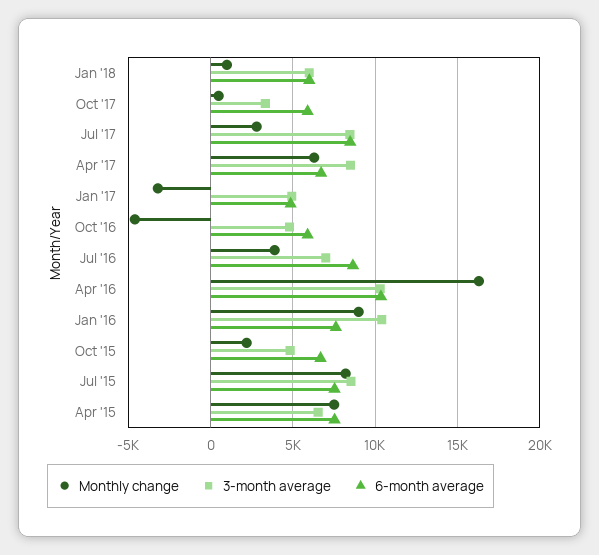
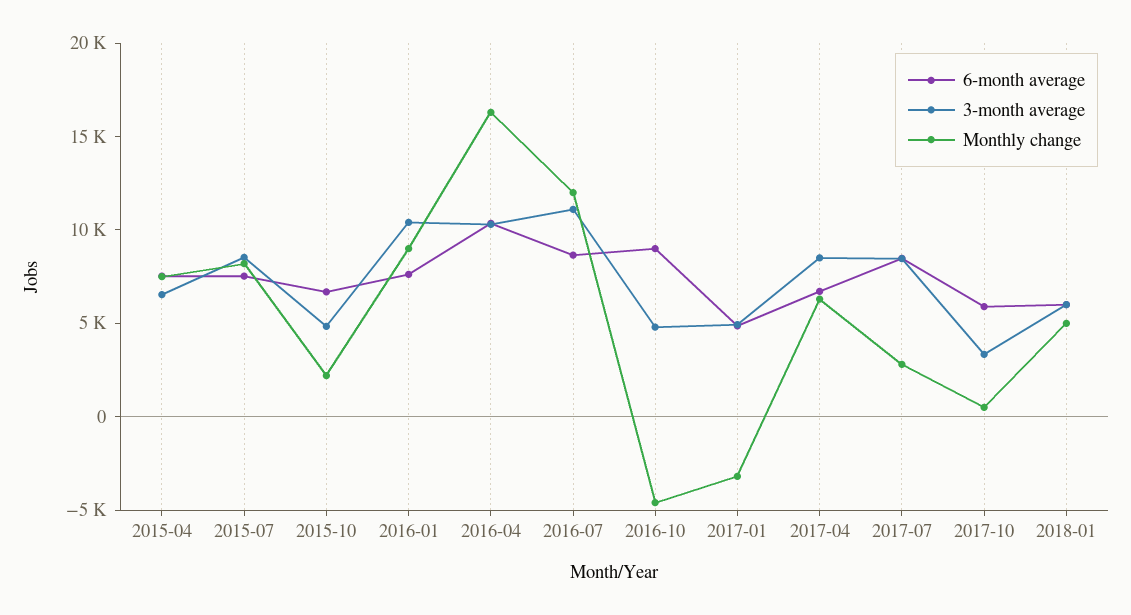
  {
    "Monthly change": {
-     "Jan '18": 1000,
+     "Jan '18": 5000,
      "Oct '17": 500,
      "Jul '17": 3000,
      "Apr '17": 6500,
      "Jan '17": -3000,
      "Oct '16": -4500,
-     "Jul '16": 4000,
+     "Jul '16": 12000,
      "Apr '16": 16500,
      "Jan '16": 9000,
      "Oct '15": 2000,
      "Jul '15": 8000,
      "Apr '15": 7500
    },
    "3-month average": {
      "Jan '18": 6000,
      "Oct '17": 3500,
      "Jul '17": 8500,
      "Apr '17": 8500,
      "Jan '17": 5000,
      "Oct '16": 5000,
-     "Jul '16": 7000,
+     "Jul '16": 11000,
      "Apr '16": 10500,
      "Jan '16": 10500,
      "Oct '15": 5000,
      "Jul '15": 8500,
      "Apr '15": 6500
    },
    "6-month average": {
      "Jan '18": 6000,
      "Oct '17": 6000,
      "Jul '17": 8500,
      "Apr '17": 6500,
      "Jan '17": 5000,
-     "Oct '16": 6000,
+     "Oct '16": 9000,
      "Jul '16": 8500,
      "Apr '16": 10500,
      "Jan '16": 7500,
      "Oct '15": 6500,
      "Jul '15": 7500,
      "Apr '15": 7500
    }
  }

